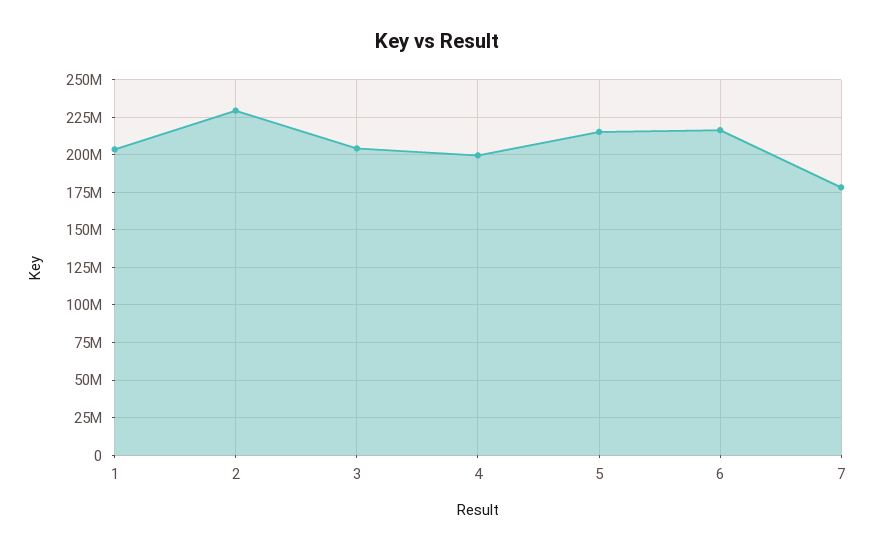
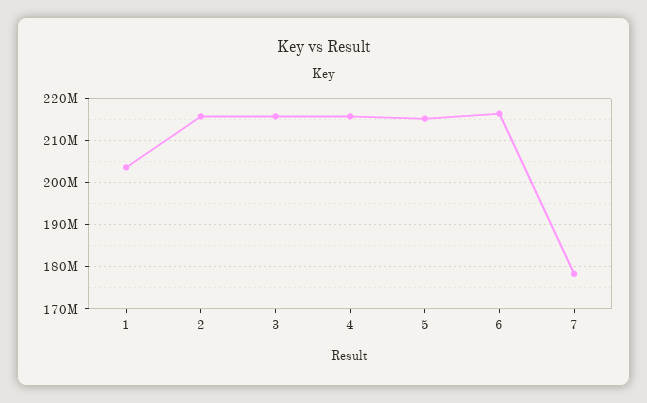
  {
    "1": 204000000,
-   "2": 230000000,
+   "2": 216000000,
-   "3": 205000000,
+   "3": 216000000,
-   "4": 200000000,
+   "4": 216000000,
    "5": 216000000,
    "6": 216000000,
    "7": 178000000
  }

